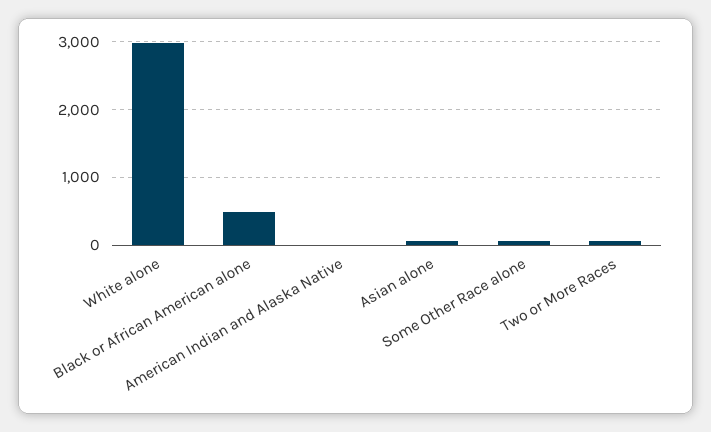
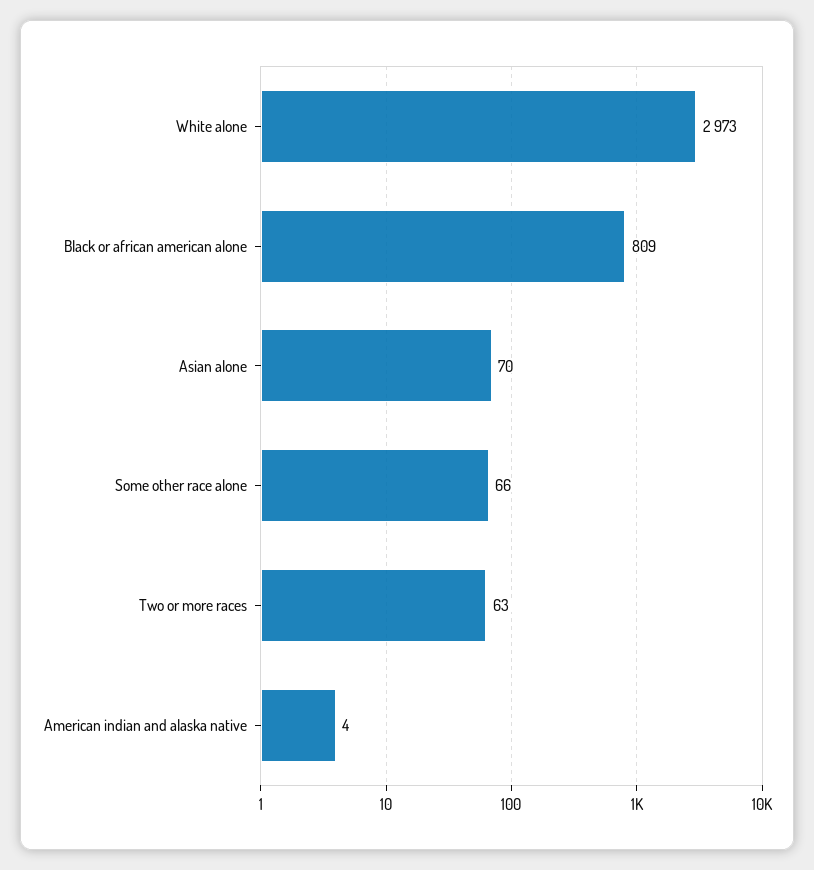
  {
    "White alone": 2973,
-   "Black or African American alone": 500,
+   "Black or African American alone": 809,
    "American Indian and Alaska Native": 4,
    "Asian alone": 70,
    "Some Other Race alone": 66,
    "Two or More Races": 63
  }

